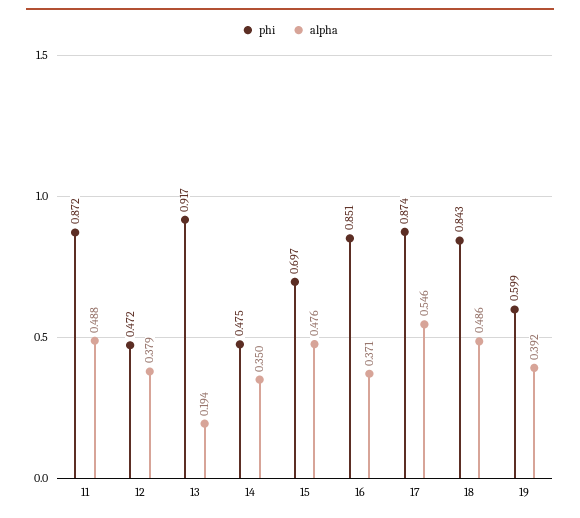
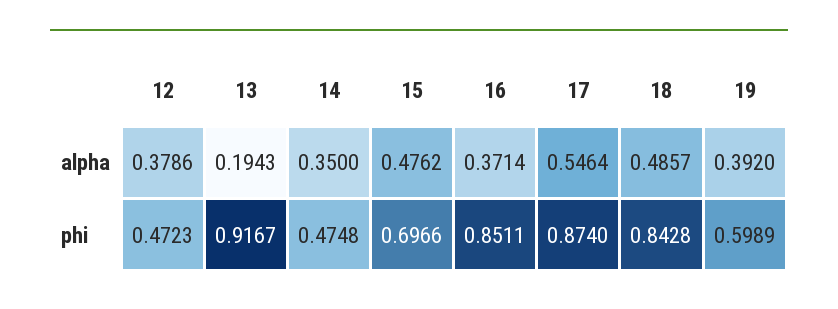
  {
    "phi": {
-     "11": 0.872,
      "12": 0.4723,
      "13": 0.9167,
      "14": 0.4748,
      "15": 0.6966,
      "16": 0.8511,
      "17": 0.874,
      "18": 0.8428,
      "19": 0.5989
    },
    "alpha": {
-     "11": 0.488,
      "12": 0.3786,
      "13": 0.1943,
      "14": 0.35,
      "15": 0.4762,
      "16": 0.3714,
      "17": 0.5464,
      "18": 0.4857,
      "19": 0.392
    }
  }

